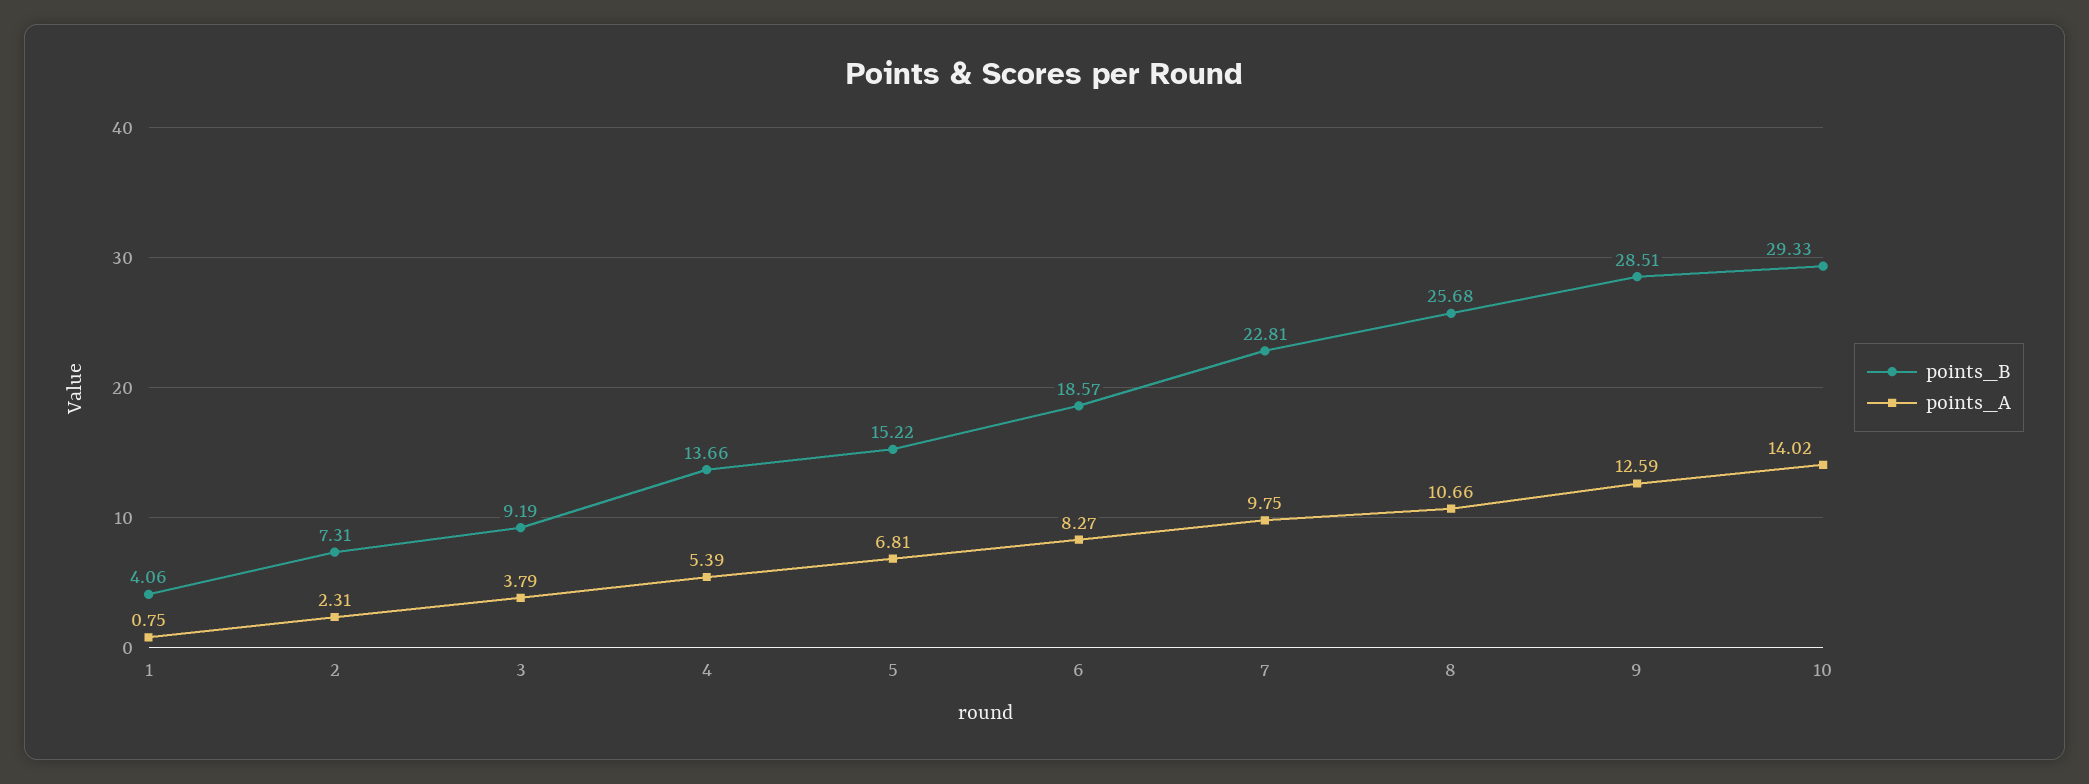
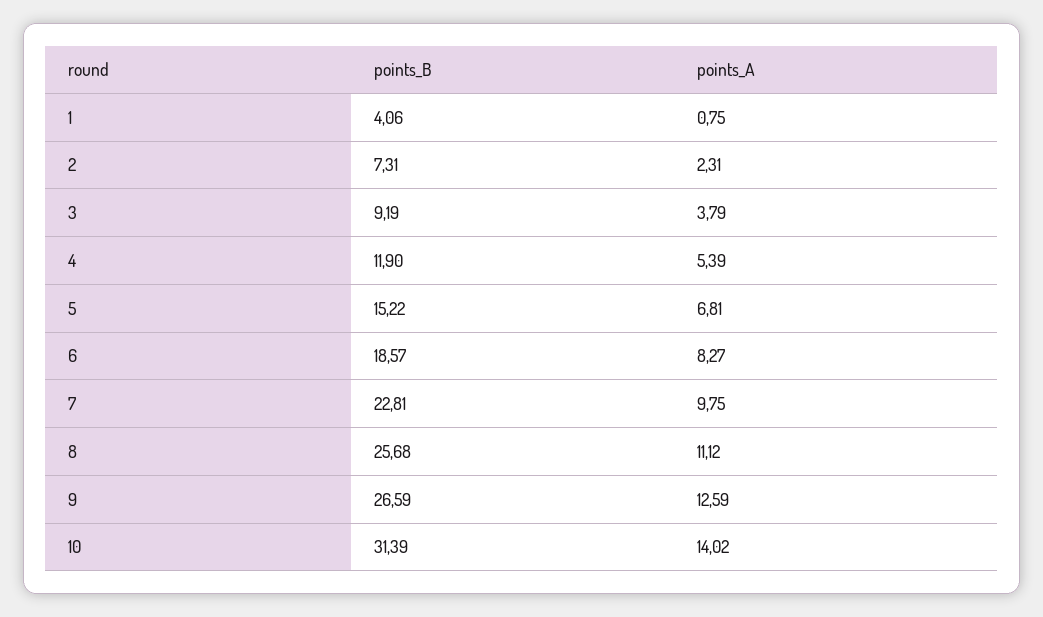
  {
    "points_B": {
      "1": 4.06,
      "2": 7.31,
      "3": 9.19,
-     "4": 13.66,
+     "4": 11.9,
      "5": 15.22,
      "6": 18.57,
      "7": 22.81,
      "8": 25.68,
-     "9": 28.51,
+     "9": 26.59,
-     "10": 29.33
+     "10": 31.39
    },
    "points_A": {
      "1": 0.75,
      "2": 2.31,
      "3": 3.79,
      "4": 5.39,
      "5": 6.81,
      "6": 8.27,
      "7": 9.75,
-     "8": 10.66,
+     "8": 11.12,
      "9": 12.59,
      "10": 14.02
    }
  }

